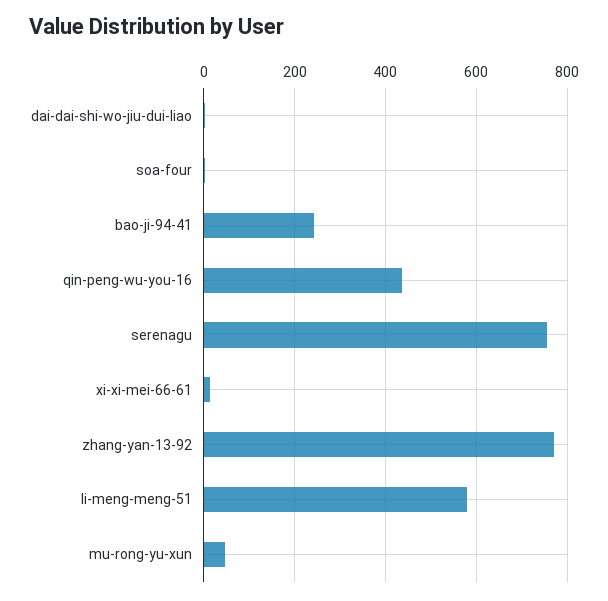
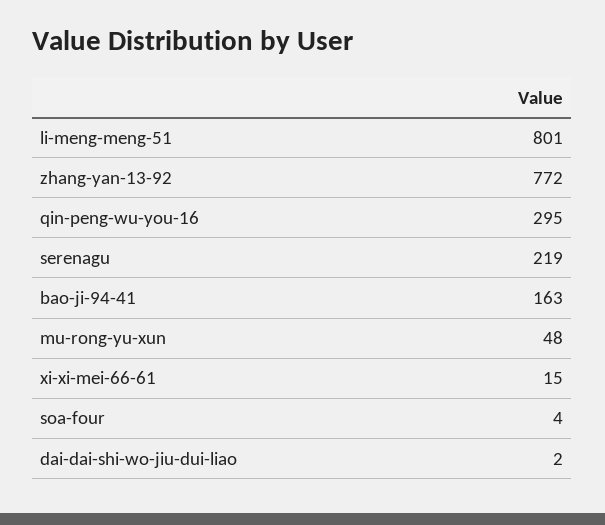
  {
    "dai-dai-shi-wo-jiu-dui-liao": 2,
    "soa-four": 4,
-   "bao-ji-94-41": 240,
+   "bao-ji-94-41": 163,
-   "qin-peng-wu-you-16": 440,
+   "qin-peng-wu-you-16": 295,
-   "serenagu": 760,
+   "serenagu": 219,
    "xi-xi-mei-66-61": 15,
    "zhang-yan-13-92": 772,
-   "li-meng-meng-51": 580,
+   "li-meng-meng-51": 801,
    "mu-rong-yu-xun": 48
  }

